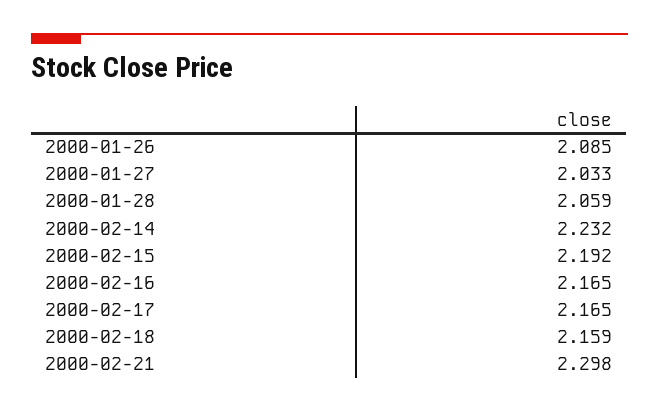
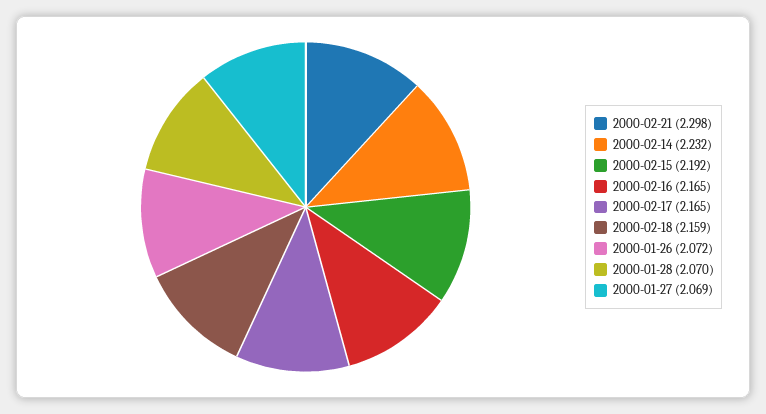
  {
-   "2000-01-26": 2.085,
+   "2000-01-26": 2.072,
-   "2000-01-27": 2.033,
+   "2000-01-27": 2.069,
-   "2000-01-28": 2.059,
+   "2000-01-28": 2.07,
    "2000-02-14": 2.232,
    "2000-02-15": 2.192,
    "2000-02-16": 2.165,
    "2000-02-17": 2.165,
    "2000-02-18": 2.159,
    "2000-02-21": 2.298
  }

